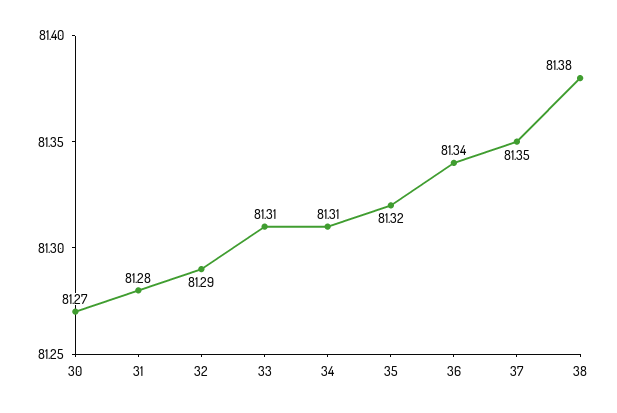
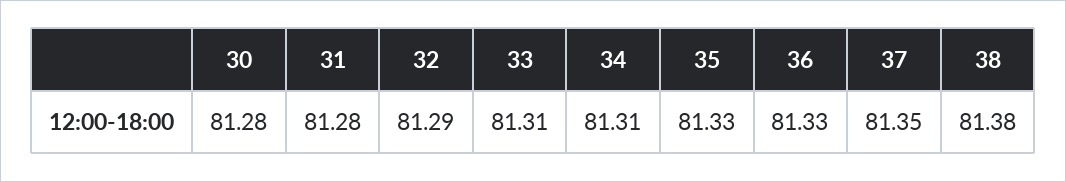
  {
-   "30": 81.27,
+   "30": 81.28,
    "31": 81.28,
    "32": 81.29,
    "33": 81.31,
    "34": 81.31,
-   "35": 81.32,
+   "35": 81.33,
-   "36": 81.34,
+   "36": 81.33,
    "37": 81.35,
    "38": 81.38
  }

